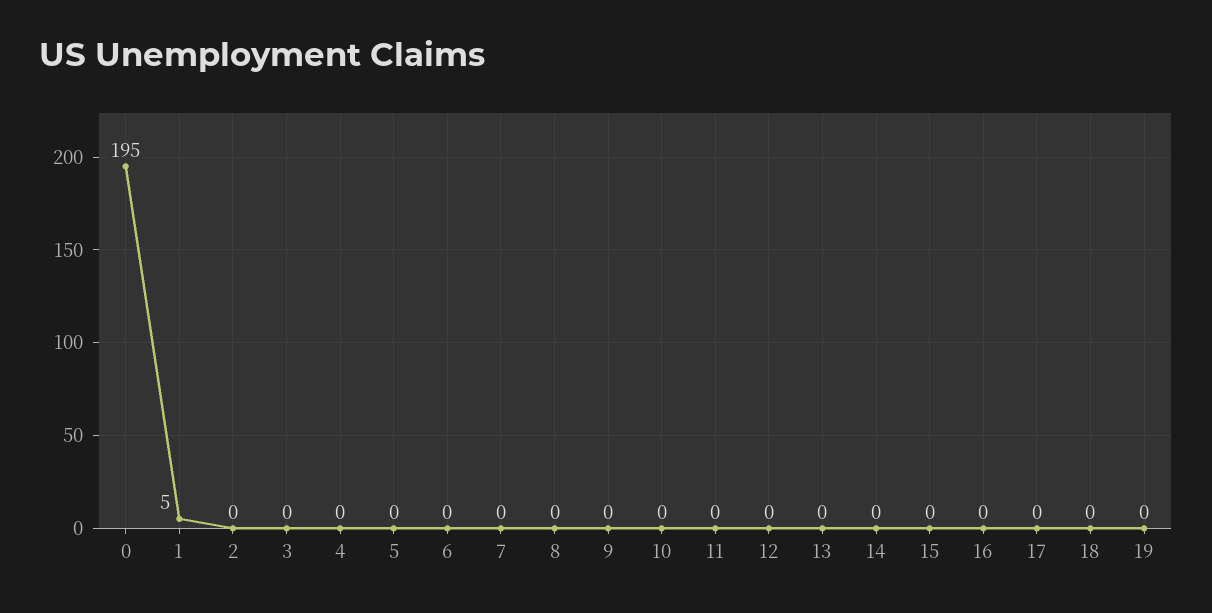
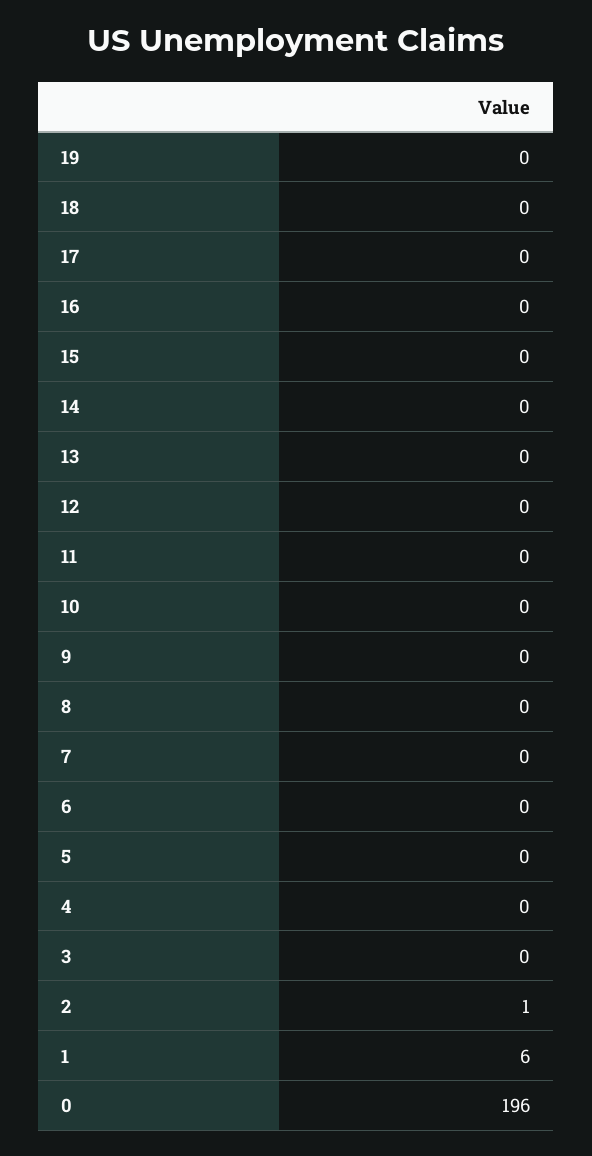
  {
-   "0": 195,
+   "0": 196,
-   "1": 5,
+   "1": 6,
-   "2": 0,
+   "2": 1,
    "3": 0,
    "4": 0,
    "5": 0,
    "6": 0,
    "7": 0,
    "8": 0,
    "9": 0,
    "10": 0,
    "11": 0,
    "12": 0,
    "13": 0,
    "14": 0,
    "15": 0,
    "16": 0,
    "17": 0,
    "18": 0,
    "19": 0
  }

